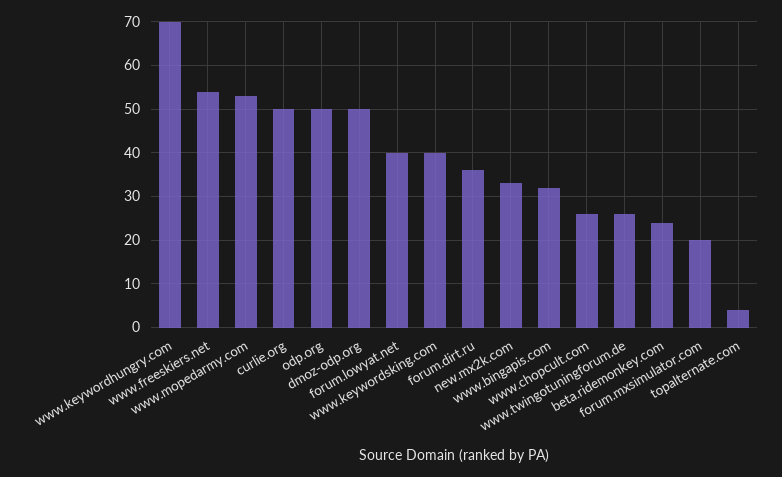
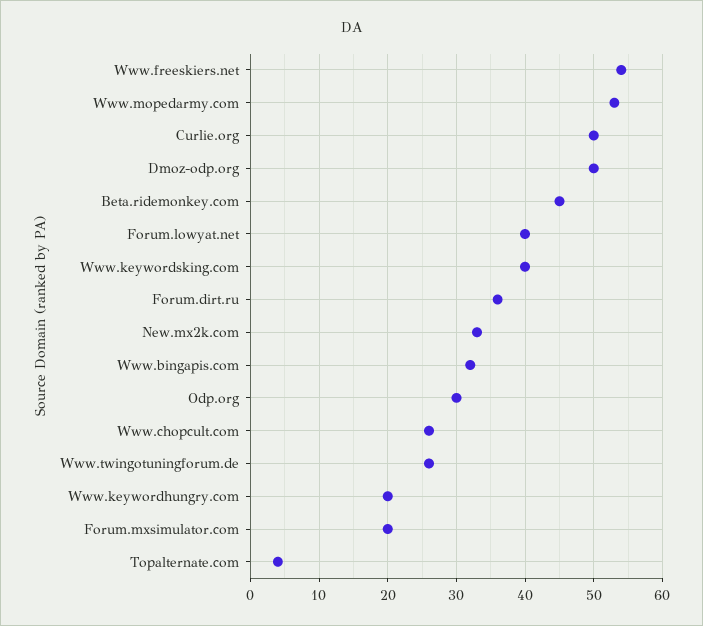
  {
-   "www.keywordhungry.com": 70,
+   "www.keywordhungry.com": 20,
    "www.freeskiers.net": 54,
    "www.mopedarmy.com": 53,
    "curlie.org": 50,
-   "odp.org": 50,
+   "odp.org": 30,
    "dmoz-odp.org": 50,
    "forum.lowyat.net": 40,
    "www.keywordsking.com": 40,
    "forum.dirt.ru": 36,
    "new.mx2k.com": 33,
    "www.bingapis.com": 32,
    "www.chopcult.com": 26,
    "www.twingotuningforum.de": 26,
-   "beta.ridemonkey.com": 25,
+   "beta.ridemonkey.com": 45,
    "forum.mxsimulator.com": 20,
    "topalternate.com": 4
  }

